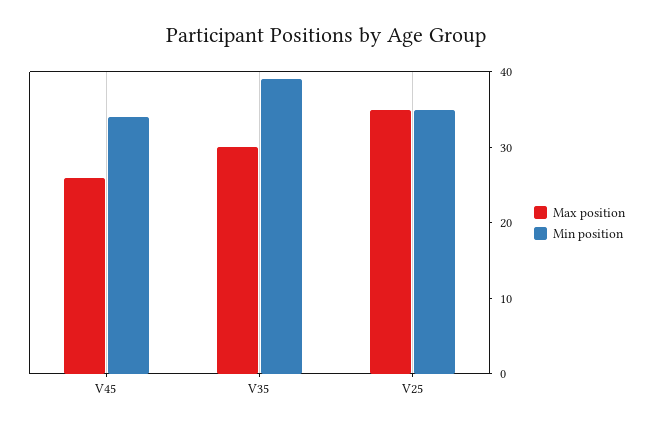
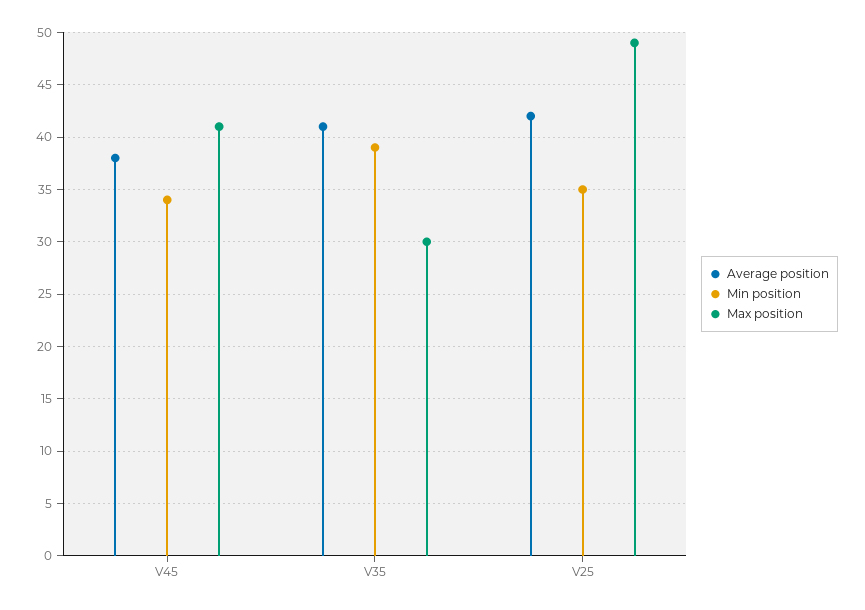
  {
    "Max position": {
-     "V45": 25,
+     "V45": 41,
      "V35": 30,
-     "V25": 35
+     "V25": 49
    },
    "Min position": {
      "V45": 34,
      "V35": 39,
      "V25": 35
-   }
+   },
+   "Average position": {
+     "V45": 38,
+     "V35": 41,
+     "V25": 42
+   }
  }

